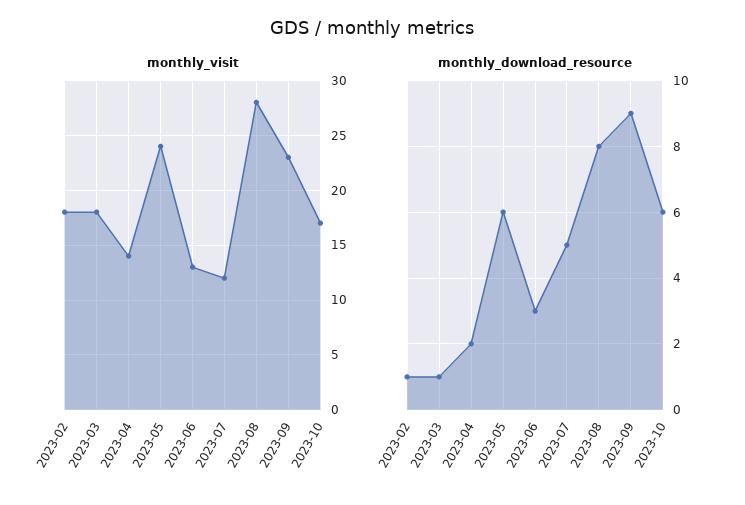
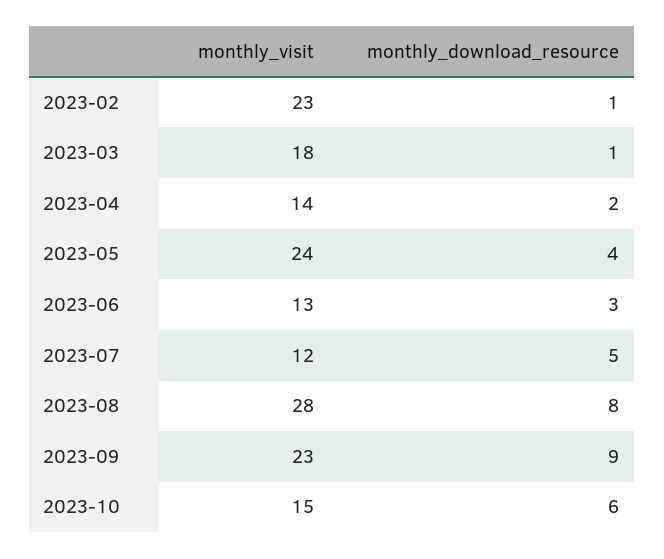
  {
    "monthly_visit": {
-     "2023-02": 18,
+     "2023-02": 23,
      "2023-03": 18,
      "2023-04": 14,
      "2023-05": 24,
      "2023-06": 13,
      "2023-07": 12,
      "2023-08": 28,
      "2023-09": 23,
-     "2023-10": 17
+     "2023-10": 15
    },
    "monthly_download_resource": {
      "2023-02": 1,
      "2023-03": 1,
      "2023-04": 2,
-     "2023-05": 6,
+     "2023-05": 4,
      "2023-06": 3,
      "2023-07": 5,
      "2023-08": 8,
      "2023-09": 9,
      "2023-10": 6
    }
  }

